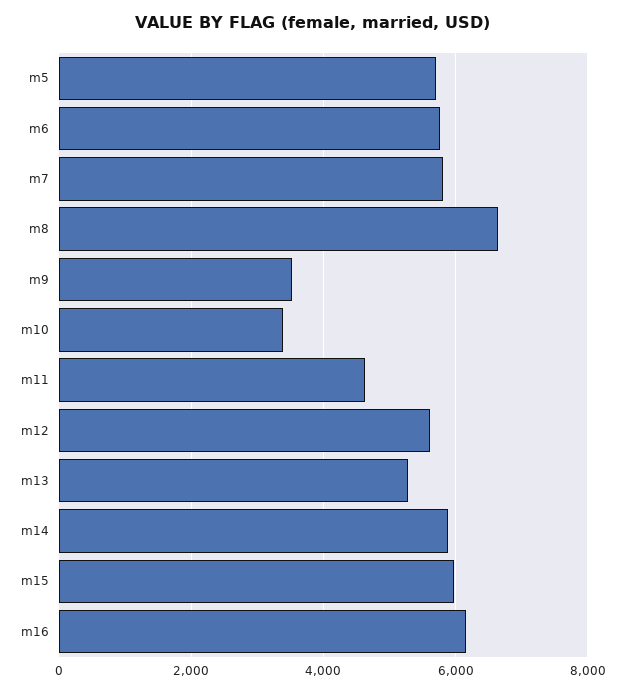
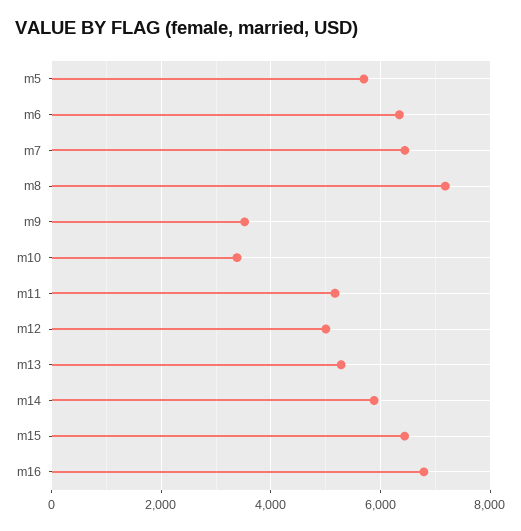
  {
    "m5": 5600,
-   "m6": 5800,
+   "m6": 6400,
-   "m7": 5800,
+   "m7": 6400,
-   "m8": 6600,
+   "m8": 7200,
    "m9": 3600,
    "m10": 3400,
-   "m11": 4600,
+   "m11": 5200,
-   "m12": 5600,
+   "m12": 5000,
    "m13": 5200,
    "m14": 5800,
-   "m15": 6000,
+   "m15": 6400,
-   "m16": 6200
+   "m16": 6800
  }

